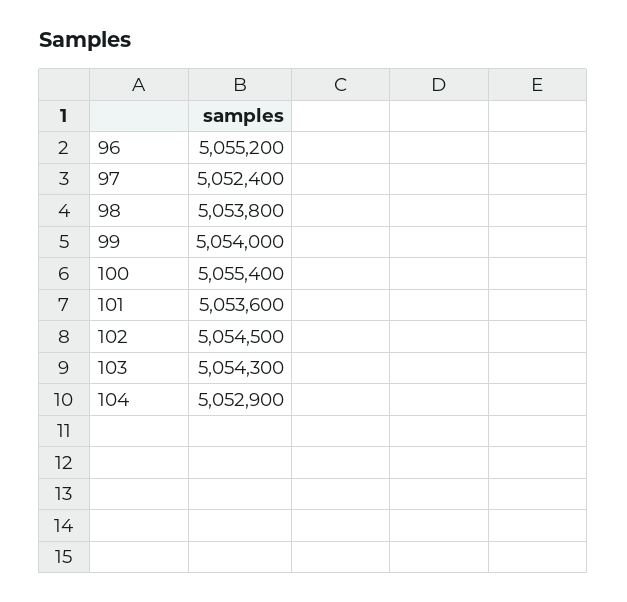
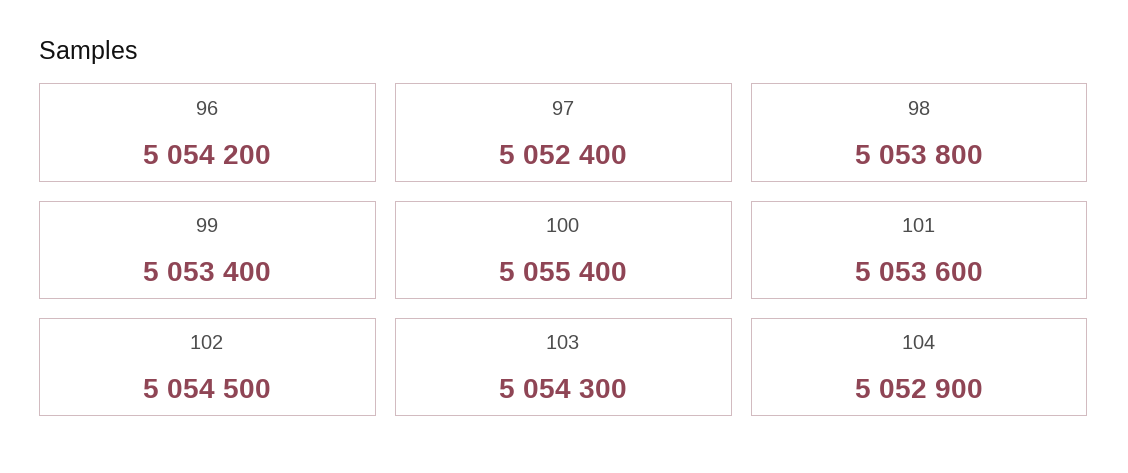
  {
-   "96": 5055200,
+   "96": 5054200,
    "97": 5052400,
    "98": 5053800,
-   "99": 5054000,
+   "99": 5053400,
    "100": 5055400,
    "101": 5053600,
    "102": 5054500,
    "103": 5054300,
    "104": 5052900
  }

